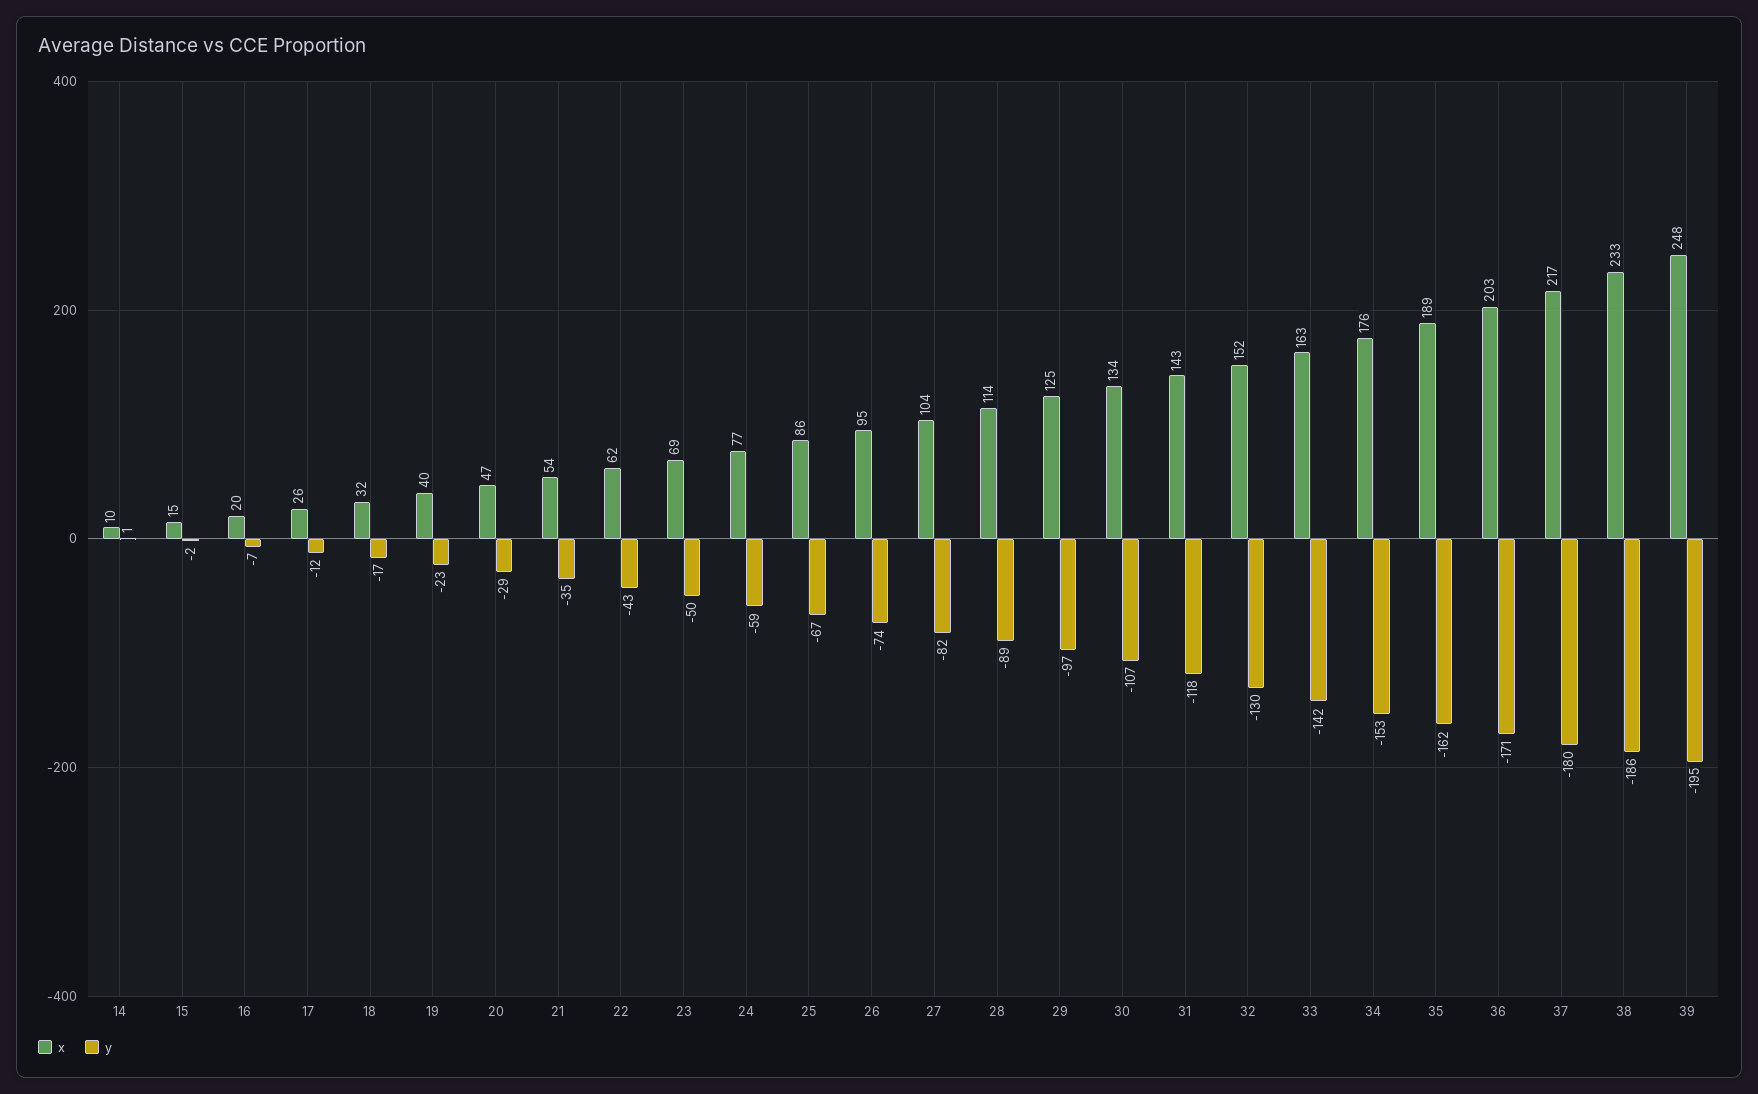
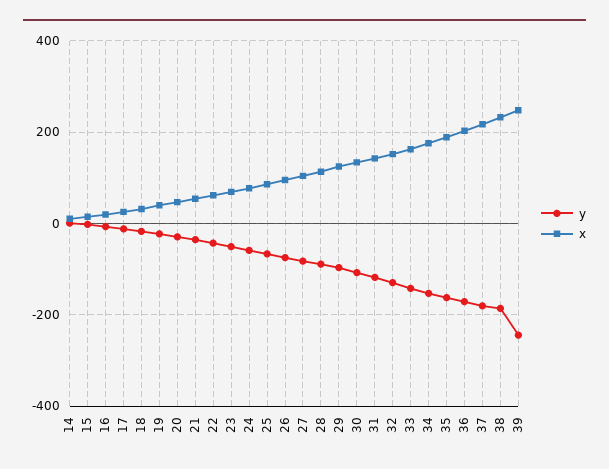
  {
    "x": {
      "14": 10,
      "15": 15,
      "16": 20,
      "17": 26,
      "18": 32,
      "19": 40,
      "20": 47,
      "21": 54,
      "22": 62,
      "23": 69,
      "24": 77,
      "25": 86,
      "26": 95,
      "27": 104,
      "28": 114,
      "29": 125,
      "30": 134,
      "31": 143,
      "32": 152,
      "33": 163,
      "34": 176,
      "35": 189,
      "36": 203,
      "37": 217,
      "38": 233,
      "39": 248
    },
    "y": {
      "14": 1,
      "15": -2,
      "16": -7,
      "17": -12,
      "18": -17,
      "19": -23,
      "20": -29,
      "21": -35,
      "22": -43,
      "23": -50,
      "24": -59,
      "25": -67,
      "26": -74,
      "27": -82,
      "28": -89,
      "29": -97,
      "30": -107,
      "31": -118,
      "32": -130,
      "33": -142,
      "34": -153,
      "35": -162,
      "36": -171,
      "37": -180,
      "38": -186,
-     "39": -195
+     "39": -240
    }
  }

